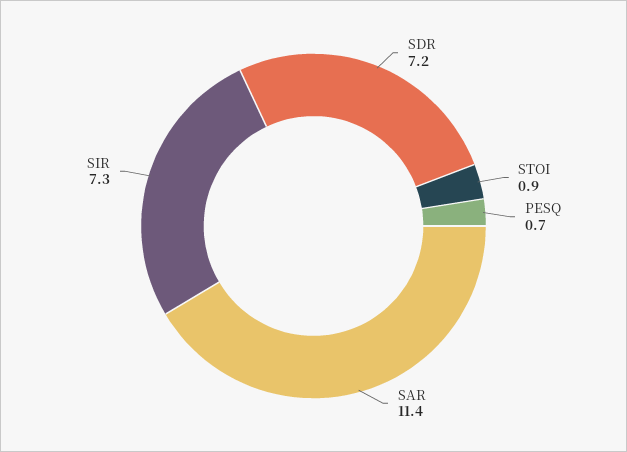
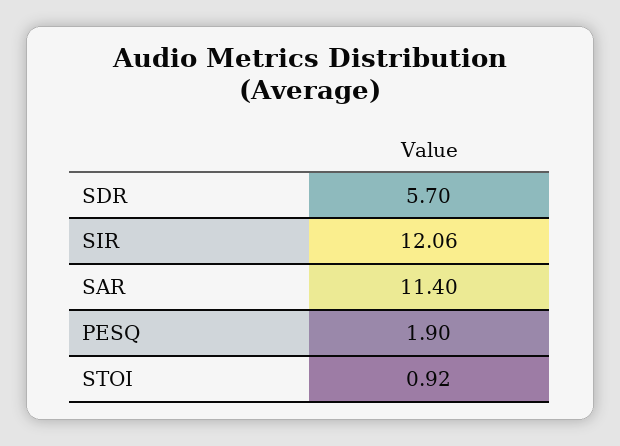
  {
-   "SDR": 7.2,
+   "SDR": 5.7,
    "STOI": 0.92,
-   "PESQ": 0.7,
+   "PESQ": 1.9,
    "SAR": 11.4,
-   "SIR": 7.3
+   "SIR": 12.06
  }

